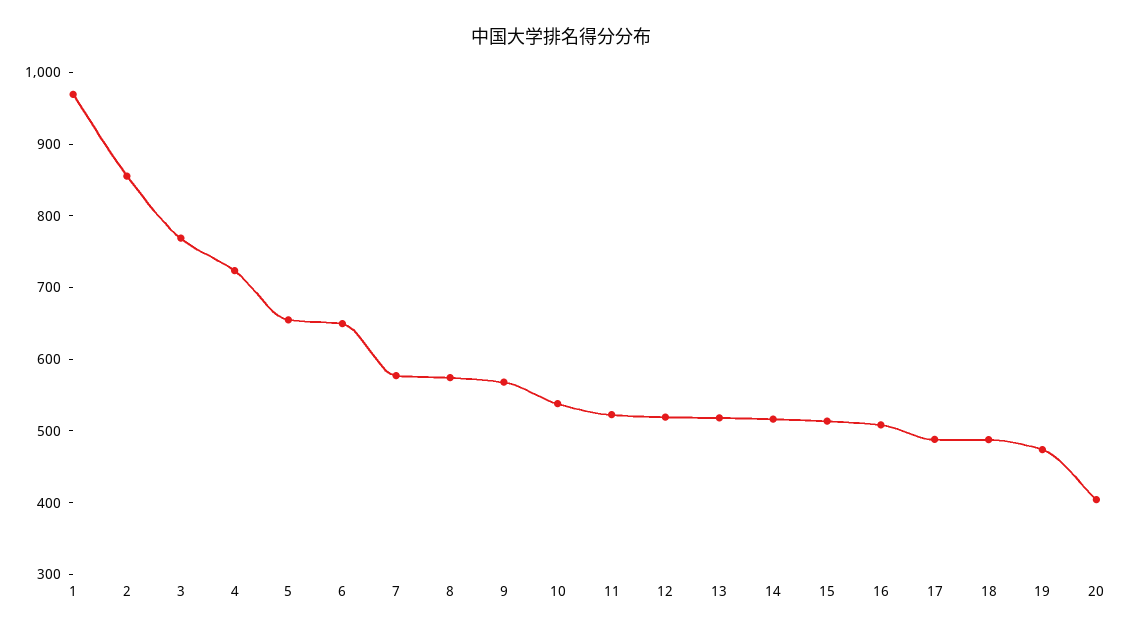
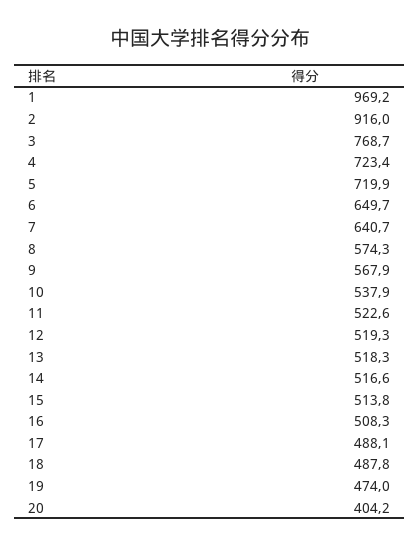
  {
    "1": 969.2,
-   "2": 860,
+   "2": 916,
    "3": 768.7,
    "4": 723.4,
-   "5": 660,
+   "5": 719.9,
    "6": 649.7,
-   "7": 580,
+   "7": 640.7,
    "8": 574.3,
    "9": 567.9,
    "10": 537.9,
    "11": 522.6,
    "12": 519.3,
    "13": 518.3,
    "14": 516.6,
    "15": 513.8,
    "16": 508.3,
    "17": 488.1,
    "18": 487.8,
    "19": 474,
    "20": 404.2
  }

